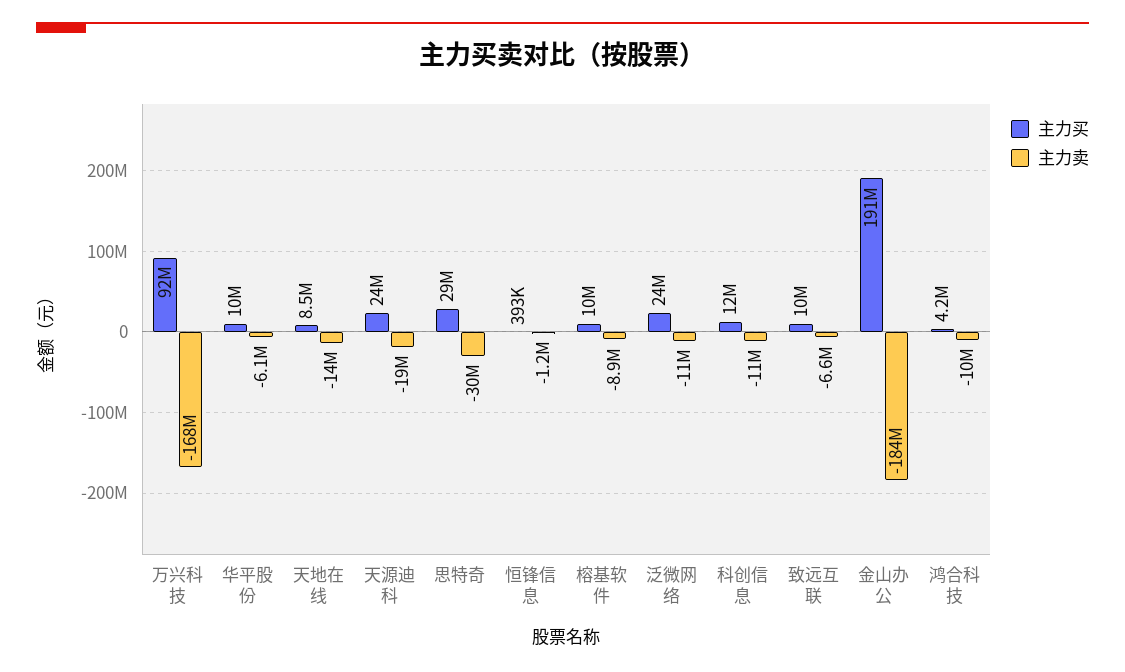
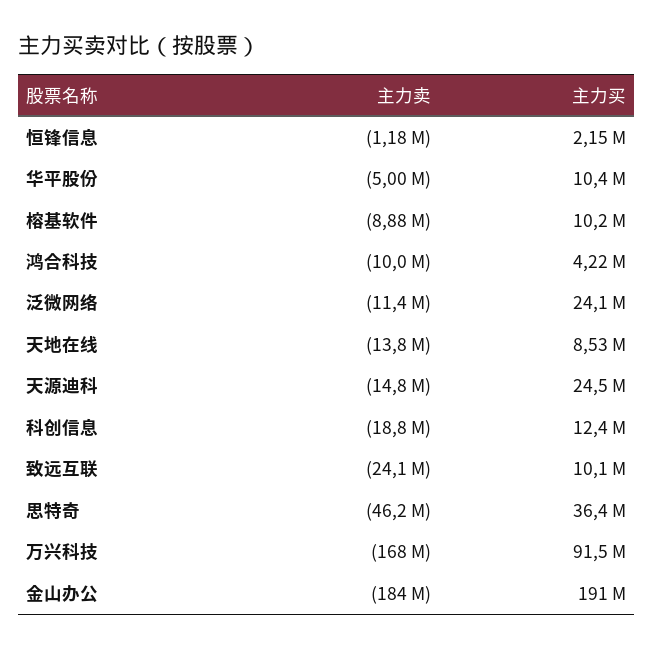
  {
    "主力买": {
      "万兴科技": 91500000,
      "华平股份": 10400000,
      "天地在线": 8530000,
      "天源迪科": 24500000,
-     "思特奇": 29000000,
+     "思特奇": 36400000,
-     "恒锋信息": 393000,
+     "恒锋信息": 2150000,
      "榕基软件": 10200000,
      "泛微网络": 24100000,
      "科创信息": 12400000,
      "致远互联": 10100000,
      "金山办公": 191000000,
      "鸿合科技": 4220000
    },
    "主力卖": {
      "万兴科技": -168000000,
-     "华平股份": -6100000,
+     "华平股份": -5000000,
      "天地在线": -13800000,
-     "天源迪科": -19000000,
+     "天源迪科": -14800000,
-     "思特奇": -30000000,
+     "思特奇": -46200000,
      "恒锋信息": -1180000,
      "榕基软件": -8880000,
      "泛微网络": -11400000,
-     "科创信息": -11000000,
+     "科创信息": -18800000,
-     "致远互联": -6600000,
+     "致远互联": -24100000,
      "金山办公": -184000000,
      "鸿合科技": -10000000
    }
  }

